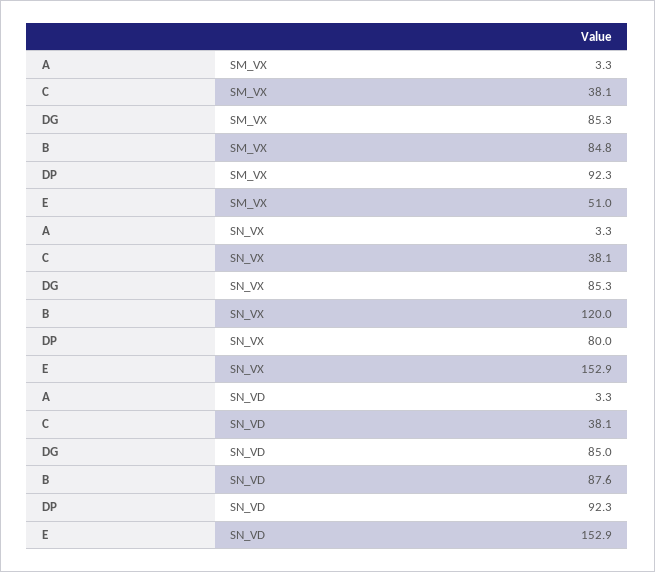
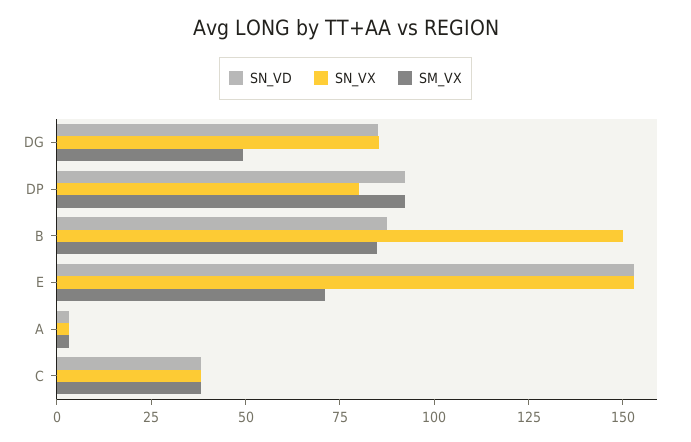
  {
    "SM_VX": {
      "A": 3.3,
      "C": 38.1,
-     "DG": 85.3,
+     "DG": 50,
      "B": 84.8,
      "DP": 92.3,
-     "E": 51
+     "E": 70
    },
    "SN_VX": {
      "A": 3.3,
      "C": 38.1,
      "DG": 85.3,
-     "B": 120,
+     "B": 150,
      "DP": 80,
      "E": 152.9
    },
    "SN_VD": {
      "A": 3.3,
      "C": 38.1,
      "DG": 85,
      "B": 87.6,
      "DP": 92.3,
      "E": 152.9
    }
  }

